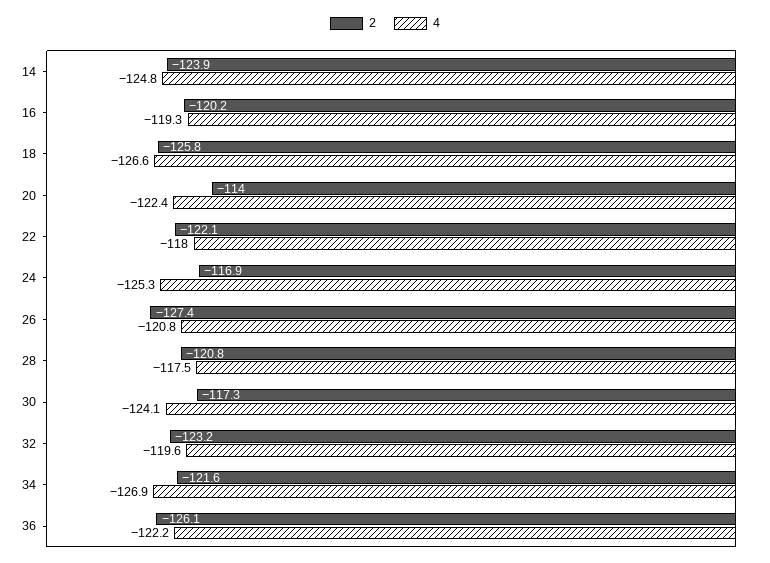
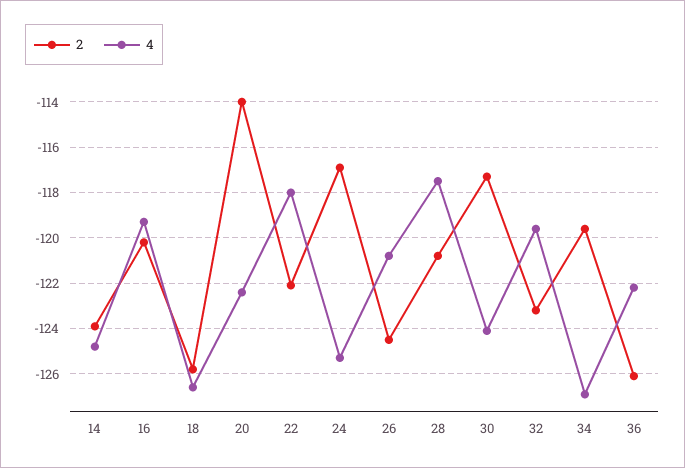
  {
    "2": {
      "14": -123.9,
      "16": -120.2,
      "18": -125.8,
      "20": -114,
      "22": -122.1,
      "24": -116.9,
-     "26": -127.4,
+     "26": -124.5,
      "28": -120.8,
      "30": -117.3,
      "32": -123.2,
-     "34": -121.6,
+     "34": -119.5,
      "36": -126.1
    },
    "4": {
      "14": -124.8,
      "16": -119.3,
      "18": -126.6,
      "20": -122.4,
      "22": -118,
      "24": -125.3,
      "26": -120.8,
      "28": -117.5,
      "30": -124.1,
      "32": -119.6,
      "34": -126.9,
      "36": -122.2
    }
  }

